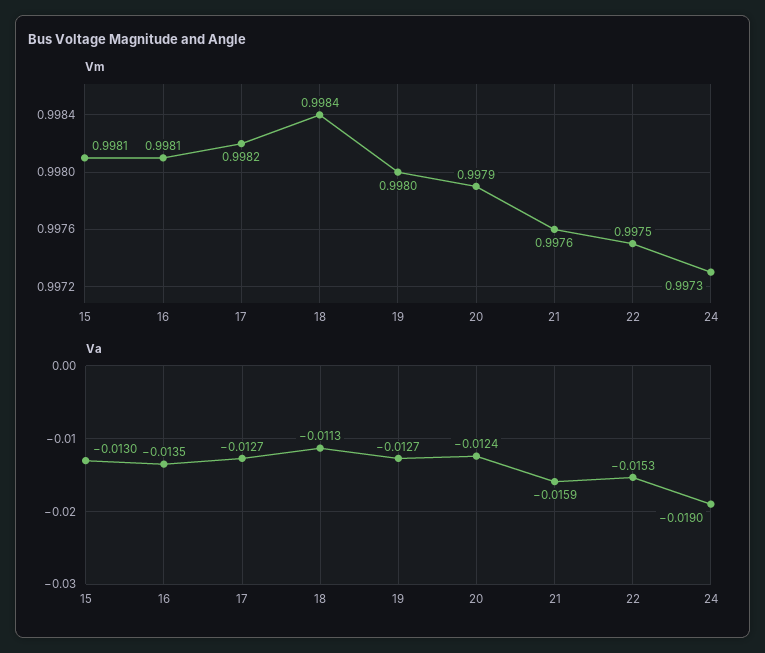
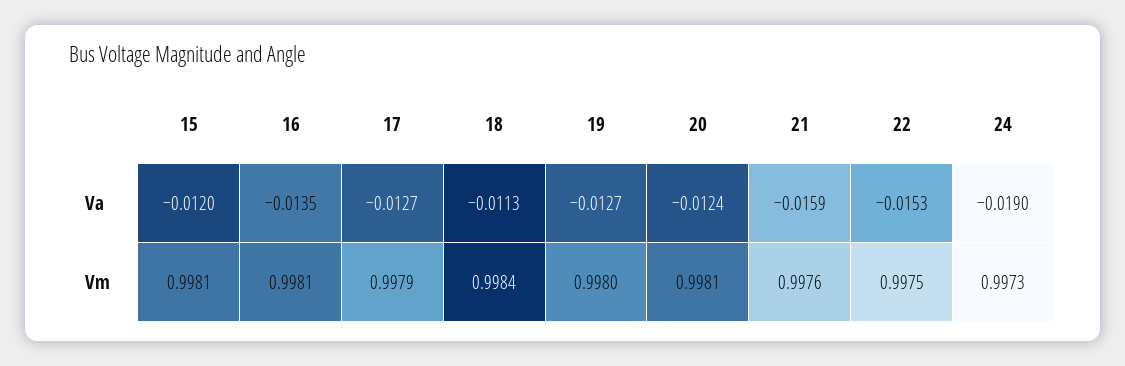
  {
    "Vm": {
      "15": 0.9981,
      "16": 0.9981,
-     "17": 0.9982,
+     "17": 0.9979,
      "18": 0.9984,
      "19": 0.998,
-     "20": 0.9979,
+     "20": 0.9981,
      "21": 0.9976,
      "22": 0.9975,
      "24": 0.9973
    },
    "Va": {
-     "15": -0.013,
+     "15": -0.012,
      "16": -0.0135,
      "17": -0.0127,
      "18": -0.0113,
      "19": -0.0127,
      "20": -0.0124,
      "21": -0.0159,
      "22": -0.0153,
      "24": -0.019
    }
  }

